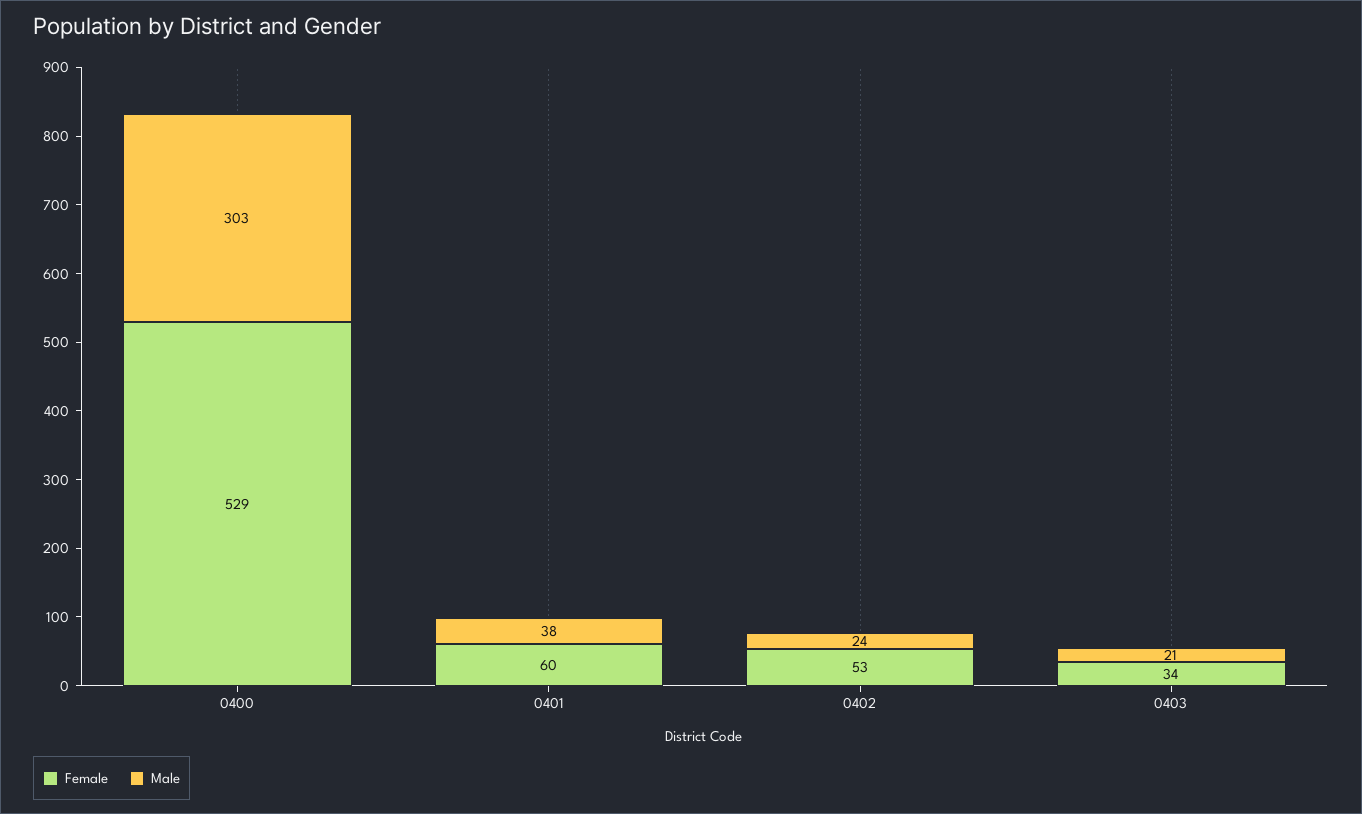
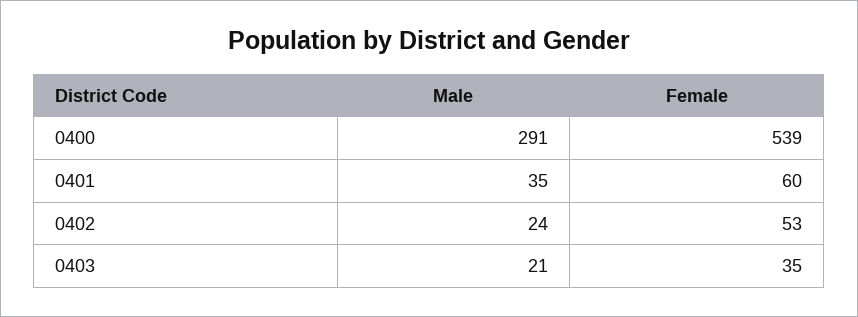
  {
    "Female": {
-     "0400": 529,
+     "0400": 539,
      "0401": 60,
      "0402": 53,
-     "0403": 34
+     "0403": 35
    },
    "Male": {
-     "0400": 303,
+     "0400": 291,
-     "0401": 38,
+     "0401": 35,
      "0402": 24,
      "0403": 21
    }
  }

